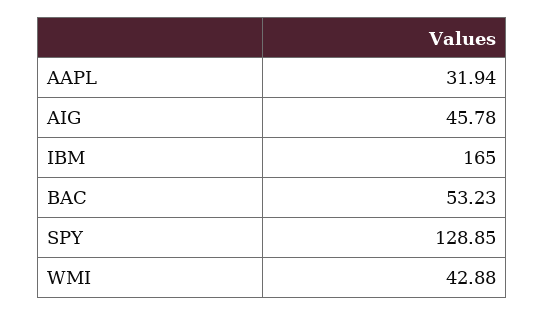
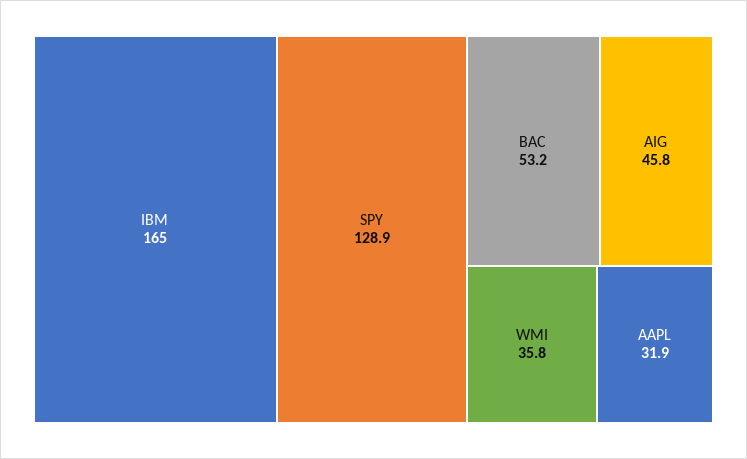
  {
    "AAPL": 31.94,
    "AIG": 45.78,
    "IBM": 165,
    "BAC": 53.23,
    "SPY": 128.85,
-   "WMI": 42.88
+   "WMI": 35.8
  }

